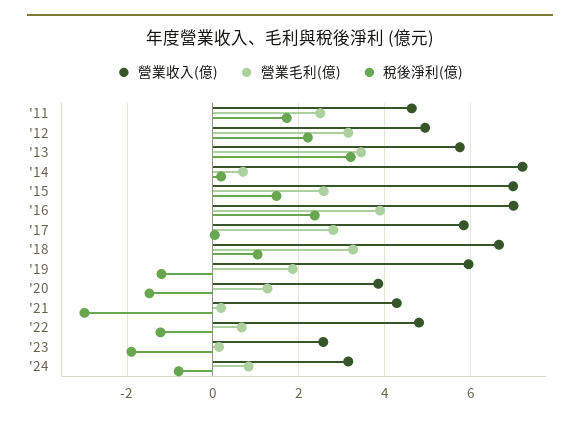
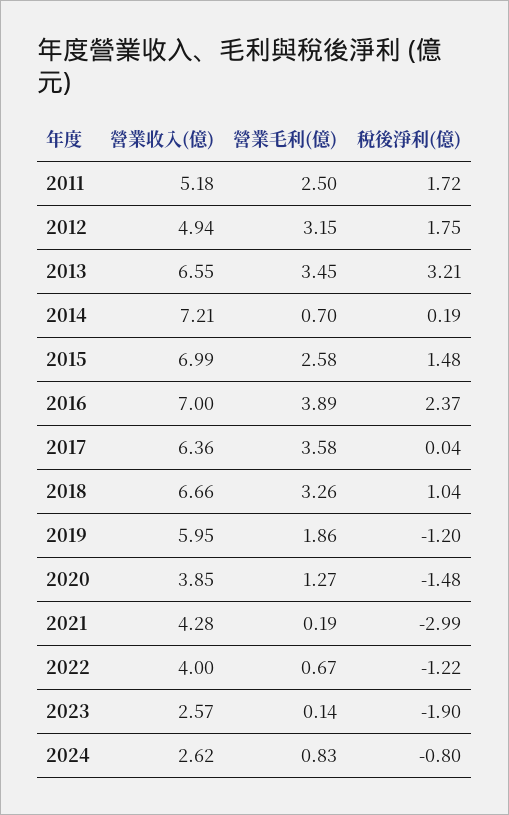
  {
    "營業收入(億)": {
-     "'11": 4.6,
+     "'11": 5.18,
      "'12": 4.94,
-     "'13": 5.8,
+     "'13": 6.55,
      "'14": 7.21,
      "'15": 6.99,
      "'16": 7,
-     "'17": 5.8,
+     "'17": 6.36,
      "'18": 6.66,
      "'19": 5.95,
      "'20": 3.85,
      "'21": 4.28,
-     "'22": 4.8,
+     "'22": 4,
      "'23": 2.57,
-     "'24": 3.2
+     "'24": 2.62
    },
    "營業毛利(億)": {
      "'11": 2.5,
      "'12": 3.15,
      "'13": 3.45,
      "'14": 0.7,
      "'15": 2.58,
      "'16": 3.89,
-     "'17": 2.8,
+     "'17": 3.58,
      "'18": 3.26,
      "'19": 1.86,
      "'20": 1.27,
      "'21": 0.19,
      "'22": 0.67,
      "'23": 0.14,
      "'24": 0.83
    },
    "稅後淨利(億)": {
      "'11": 1.72,
-     "'12": 2.2,
+     "'12": 1.75,
      "'13": 3.21,
      "'14": 0.19,
      "'15": 1.48,
      "'16": 2.37,
      "'17": 0.04,
      "'18": 1.04,
      "'19": -1.2,
      "'20": -1.48,
      "'21": -2.99,
      "'22": -1.22,
      "'23": -1.9,
      "'24": -0.8
    }
  }

